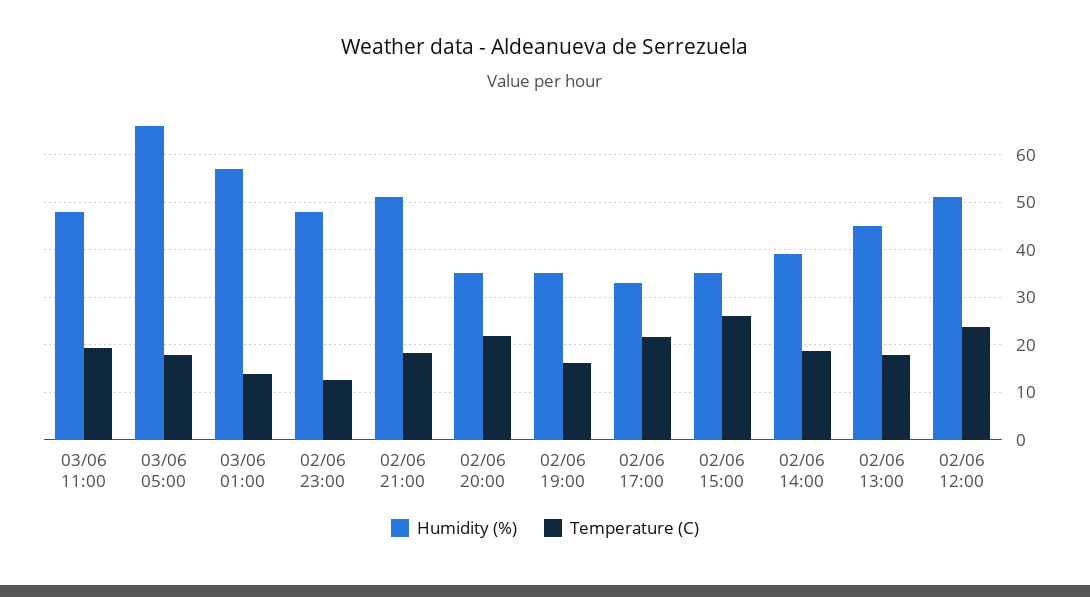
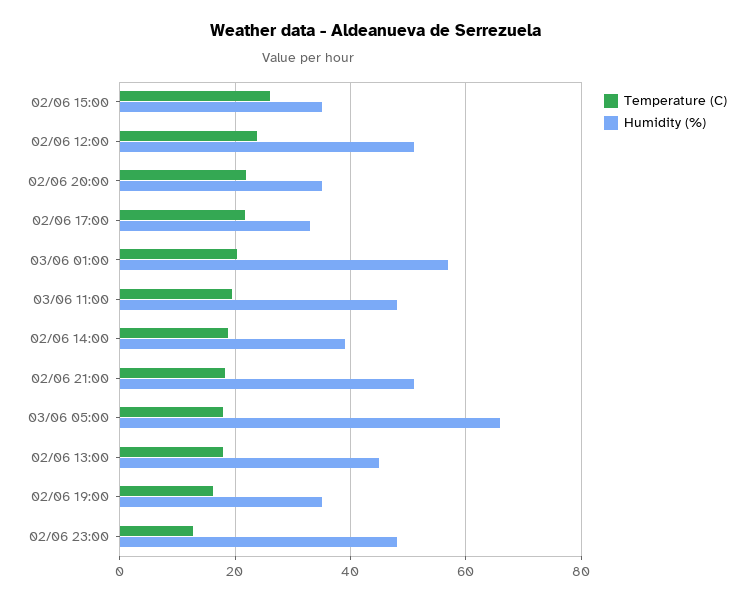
  {
    "Humidity (%)": {
      "03/06 11:00": 48,
      "03/06 05:00": 66,
      "03/06 01:00": 58,
      "02/06 23:00": 48,
      "02/06 21:00": 52,
      "02/06 20:00": 36,
      "02/06 19:00": 36,
      "02/06 17:00": 34,
      "02/06 15:00": 36,
      "02/06 14:00": 40,
      "02/06 13:00": 46,
      "02/06 12:00": 52
    },
    "Temperature (C)": {
      "03/06 11:00": 20,
      "03/06 05:00": 18,
-     "03/06 01:00": 14,
+     "03/06 01:00": 20,
      "02/06 23:00": 12,
      "02/06 21:00": 18,
      "02/06 20:00": 22,
      "02/06 19:00": 16,
      "02/06 17:00": 22,
      "02/06 15:00": 26,
      "02/06 14:00": 18,
      "02/06 13:00": 18,
      "02/06 12:00": 24
    }
  }

